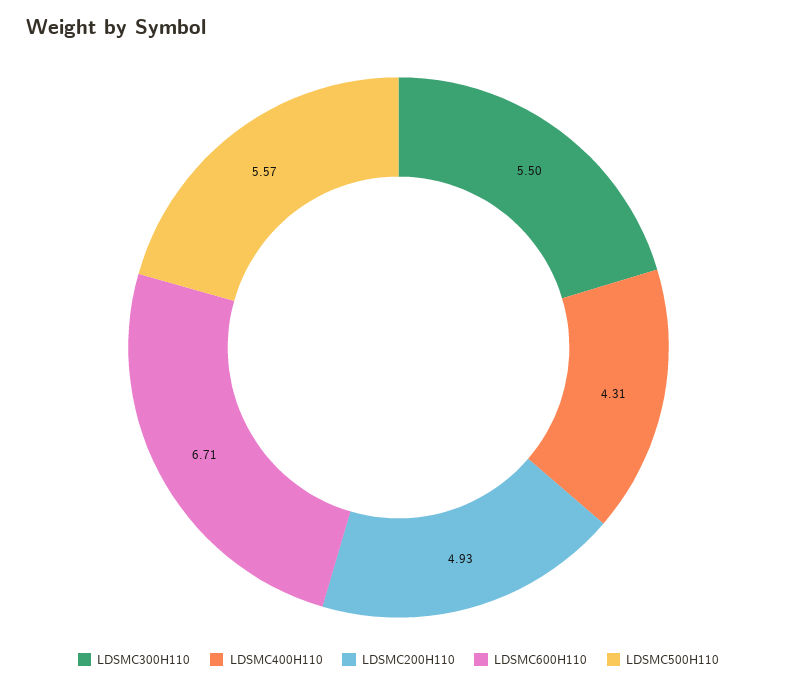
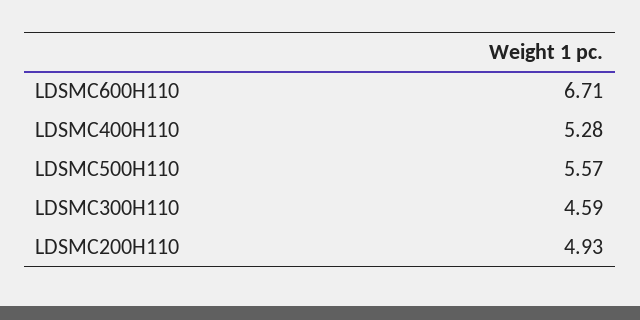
  {
-   "LDSMC300H110": 5.5,
+   "LDSMC300H110": 4.59,
-   "LDSMC400H110": 4.31,
+   "LDSMC400H110": 5.28,
    "LDSMC200H110": 4.93,
    "LDSMC600H110": 6.71,
    "LDSMC500H110": 5.57
  }

